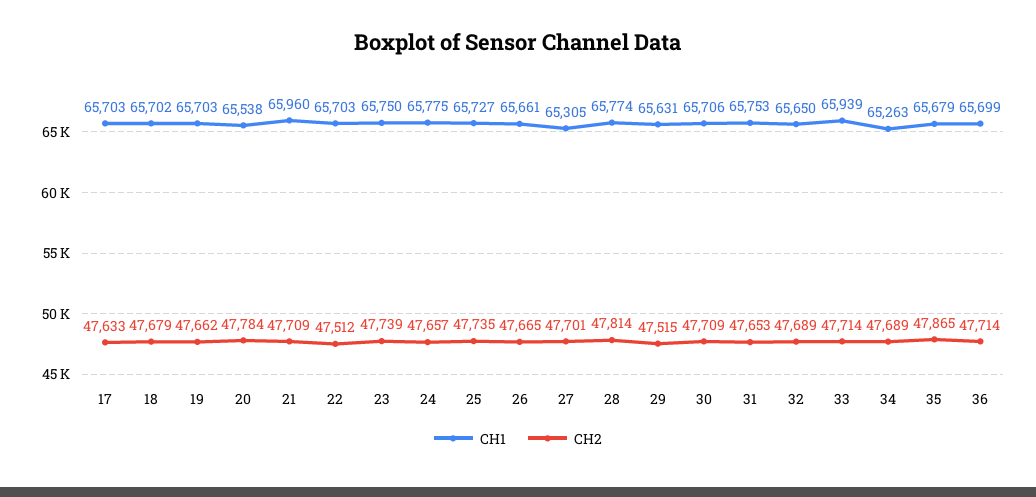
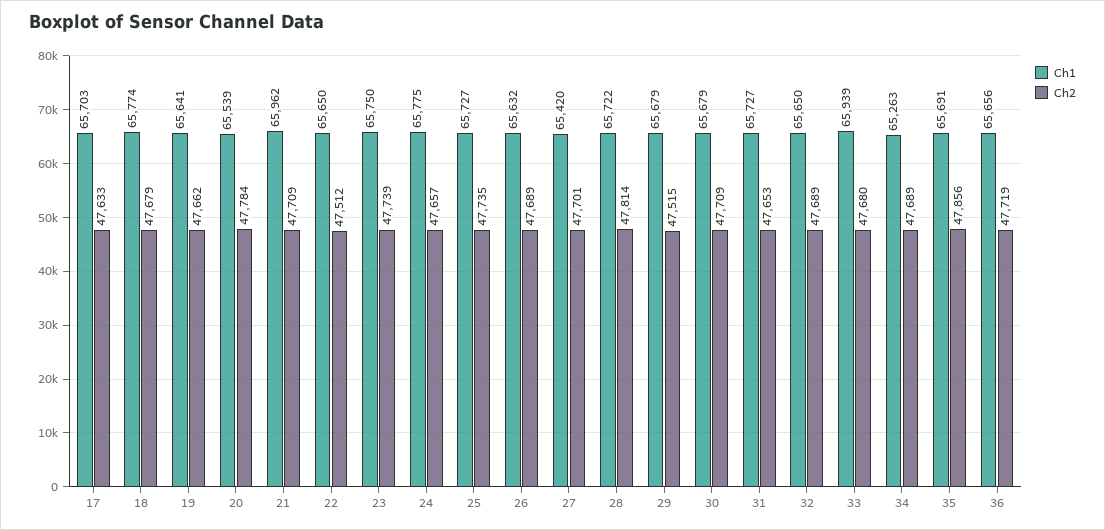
  {
    "CH1": {
      "17": 65703,
-     "18": 65702,
+     "18": 65774,
-     "19": 65703,
+     "19": 65641,
-     "20": 65538,
+     "20": 65539,
-     "21": 65960,
+     "21": 65962,
-     "22": 65703,
+     "22": 65650,
      "23": 65750,
      "24": 65775,
      "25": 65727,
-     "26": 65661,
+     "26": 65632,
-     "27": 65305,
+     "27": 65420,
-     "28": 65774,
+     "28": 65722,
-     "29": 65631,
+     "29": 65679,
-     "30": 65706,
+     "30": 65679,
-     "31": 65753,
+     "31": 65727,
      "32": 65650,
      "33": 65939,
      "34": 65263,
-     "35": 65679,
+     "35": 65691,
-     "36": 65699
+     "36": 65656
    },
    "CH2": {
      "17": 47633,
      "18": 47679,
      "19": 47662,
      "20": 47784,
      "21": 47709,
      "22": 47512,
      "23": 47739,
      "24": 47657,
      "25": 47735,
-     "26": 47665,
+     "26": 47689,
      "27": 47701,
      "28": 47814,
      "29": 47515,
      "30": 47709,
      "31": 47653,
      "32": 47689,
-     "33": 47714,
+     "33": 47680,
      "34": 47689,
-     "35": 47865,
+     "35": 47856,
-     "36": 47714
+     "36": 47719
    }
  }

